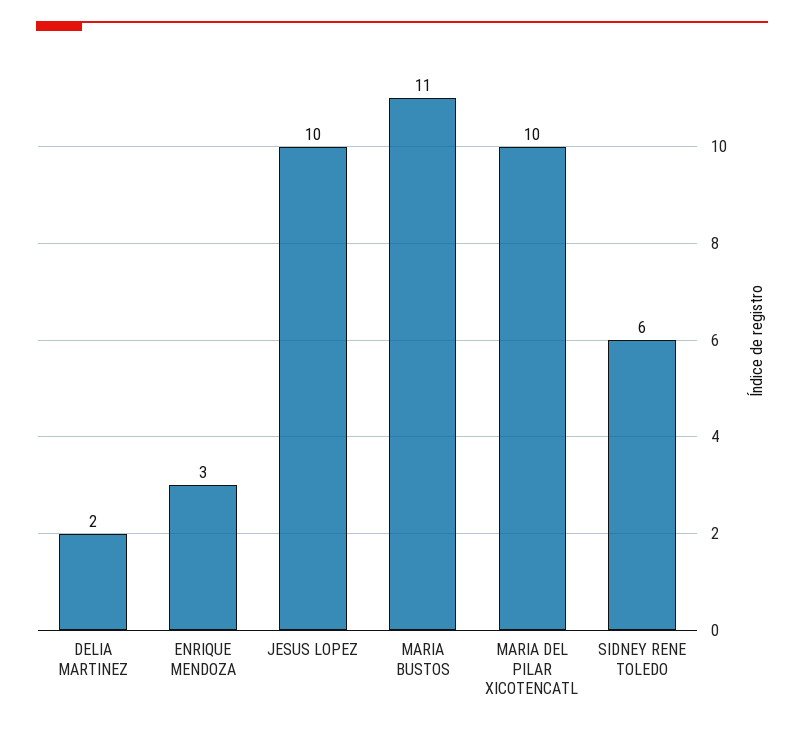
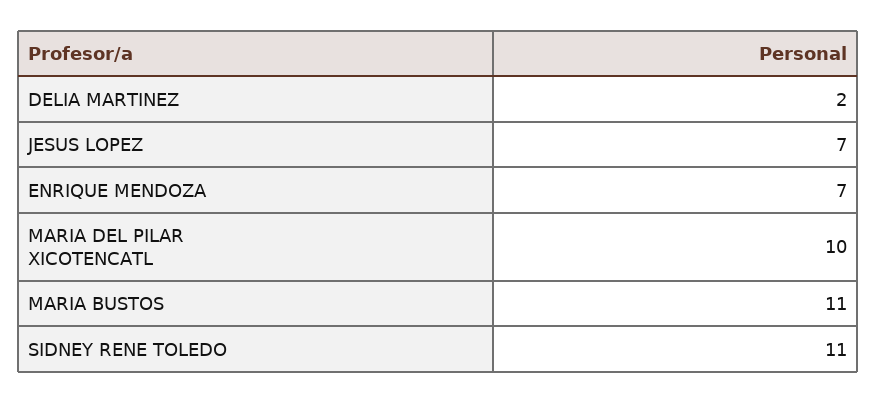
  {
    "DELIA MARTINEZ": 2,
-   "ENRIQUE MENDOZA": 3,
+   "ENRIQUE MENDOZA": 7,
-   "JESUS LOPEZ": 10,
+   "JESUS LOPEZ": 7,
    "MARIA BUSTOS": 11,
    "MARIA DEL PILAR XICOTENCATL": 10,
-   "SIDNEY RENE TOLEDO": 6
+   "SIDNEY RENE TOLEDO": 11
  }

